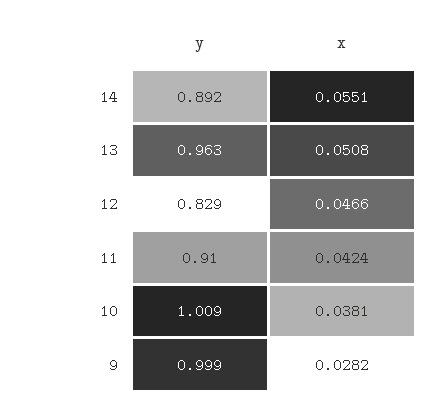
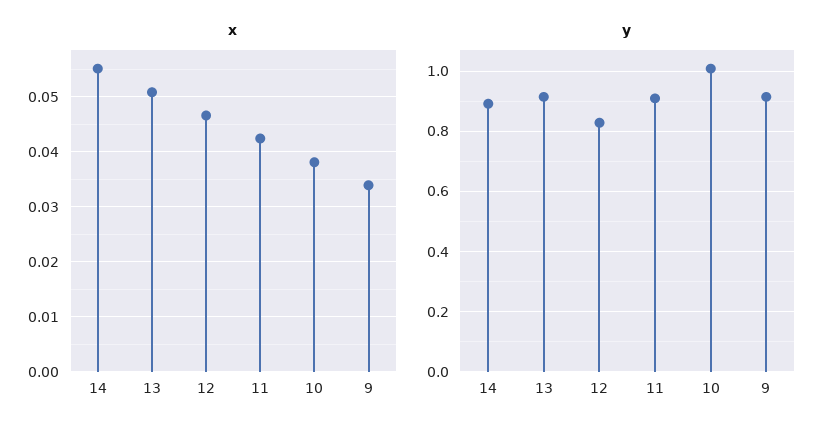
  {
    "y": {
      "14": 0.892,
-     "13": 0.963,
+     "13": 0.92,
      "12": 0.829,
      "11": 0.91,
      "10": 1.009,
-     "9": 0.999
+     "9": 0.92
    },
    "x": {
      "14": 0.0551,
      "13": 0.0508,
      "12": 0.0466,
      "11": 0.0424,
      "10": 0.0381,
-     "9": 0.0282
+     "9": 0.034
    }
  }

